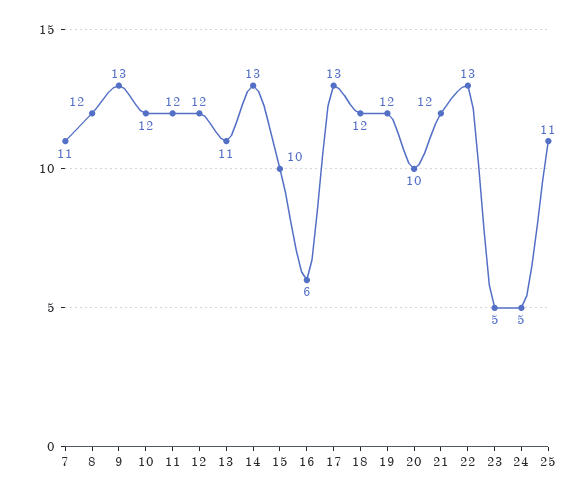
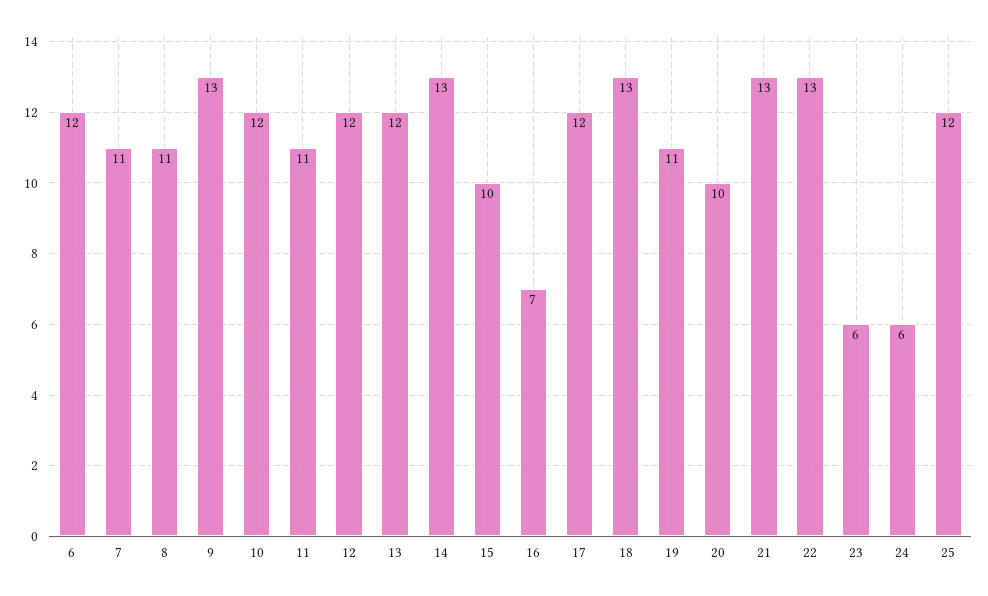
  {
    "7": 11,
-   "8": 12,
+   "8": 11,
    "9": 13,
    "10": 12,
-   "11": 12,
+   "11": 11,
    "12": 12,
-   "13": 11,
+   "13": 12,
    "14": 13,
    "15": 10,
-   "16": 6,
+   "16": 7,
-   "17": 13,
+   "17": 12,
-   "18": 12,
+   "18": 13,
-   "19": 12,
+   "19": 11,
    "20": 10,
-   "21": 12,
+   "21": 13,
    "22": 13,
-   "23": 5,
+   "23": 6,
-   "24": 5,
+   "24": 6,
-   "25": 11
+   "25": 12,
+   "6": 12
  }

